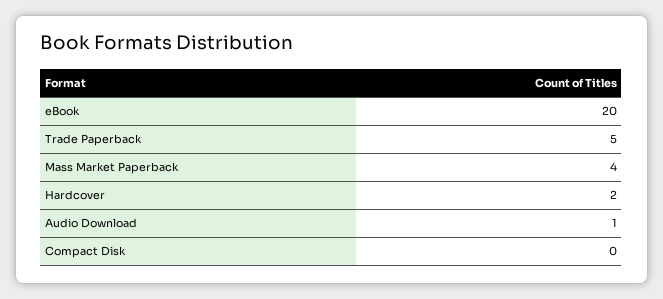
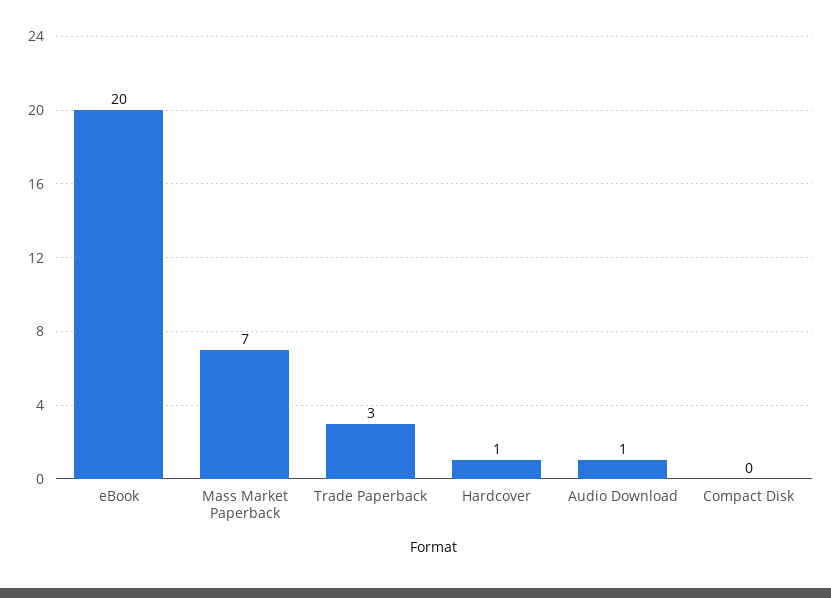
  {
    "eBook": 20,
-   "Trade Paperback": 5,
+   "Trade Paperback": 3,
-   "Mass Market Paperback": 4,
+   "Mass Market Paperback": 7,
-   "Hardcover": 2,
+   "Hardcover": 1,
    "Audio Download": 1,
    "Compact Disk": 0
  }

